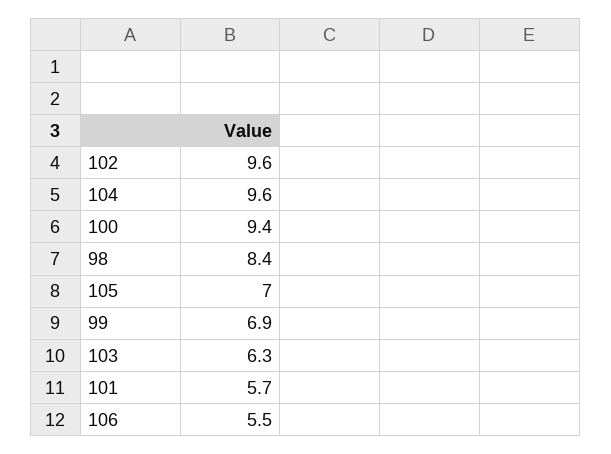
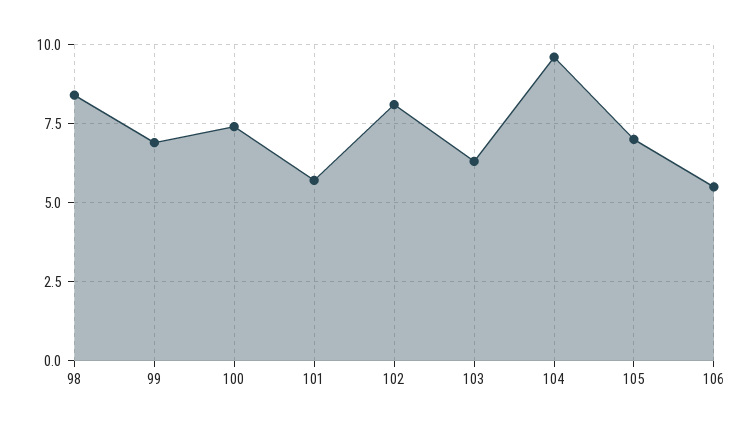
  {
-   "102": 9.6,
+   "102": 8,
    "104": 9.6,
-   "100": 9.4,
+   "100": 7.5,
    "98": 8.4,
    "105": 7,
    "99": 6.9,
    "103": 6.3,
    "101": 5.7,
    "106": 5.5
  }

